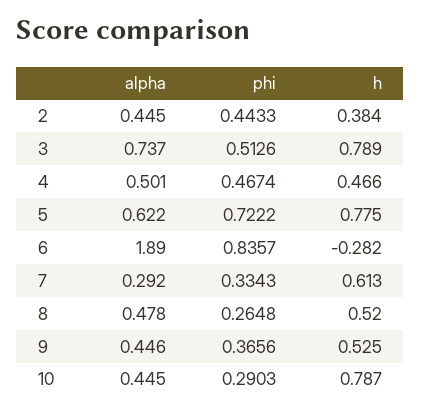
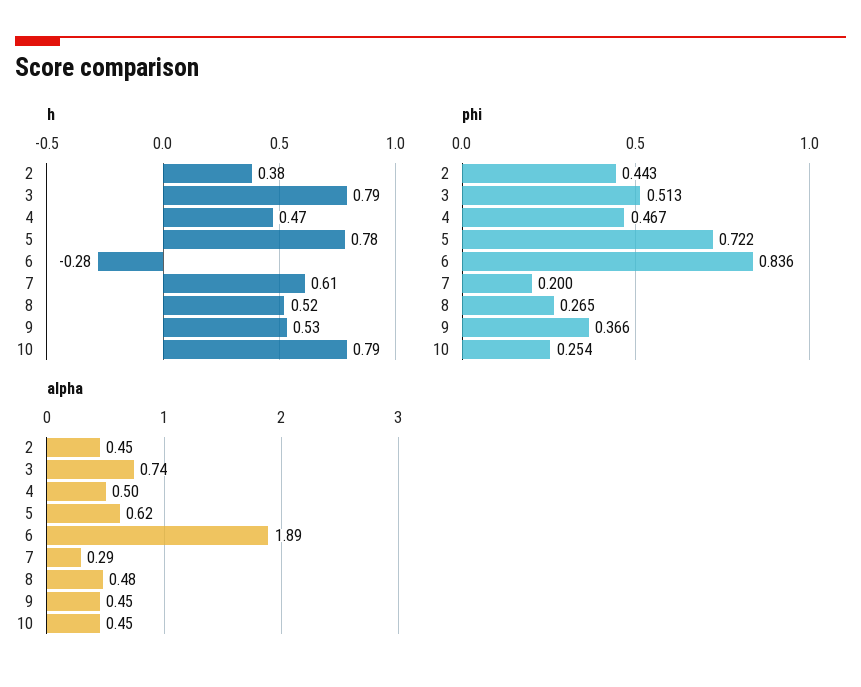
  {
    "alpha": {
      "2": 0.445,
      "3": 0.737,
      "4": 0.501,
      "5": 0.622,
      "6": 1.89,
      "7": 0.292,
      "8": 0.478,
      "9": 0.446,
      "10": 0.445
    },
    "phi": {
      "2": 0.4433,
      "3": 0.5126,
      "4": 0.4674,
      "5": 0.7222,
      "6": 0.8357,
-     "7": 0.3343,
+     "7": 0.2,
      "8": 0.2648,
      "9": 0.3656,
-     "10": 0.2903
+     "10": 0.254
    },
    "h": {
      "2": 0.384,
      "3": 0.789,
      "4": 0.466,
      "5": 0.775,
      "6": -0.282,
      "7": 0.613,
      "8": 0.52,
      "9": 0.525,
      "10": 0.787
    }
  }

